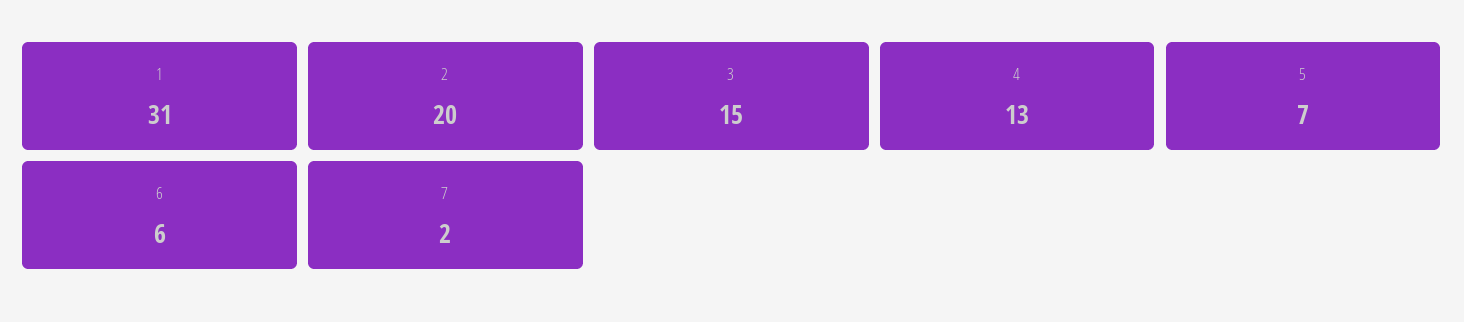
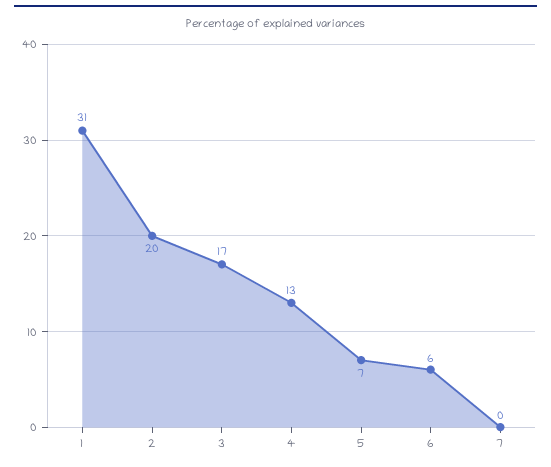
  {
    "1": 31,
    "2": 20,
-   "3": 15,
+   "3": 17,
    "4": 13,
    "5": 7,
    "6": 6,
-   "7": 2
+   "7": 0
  }

